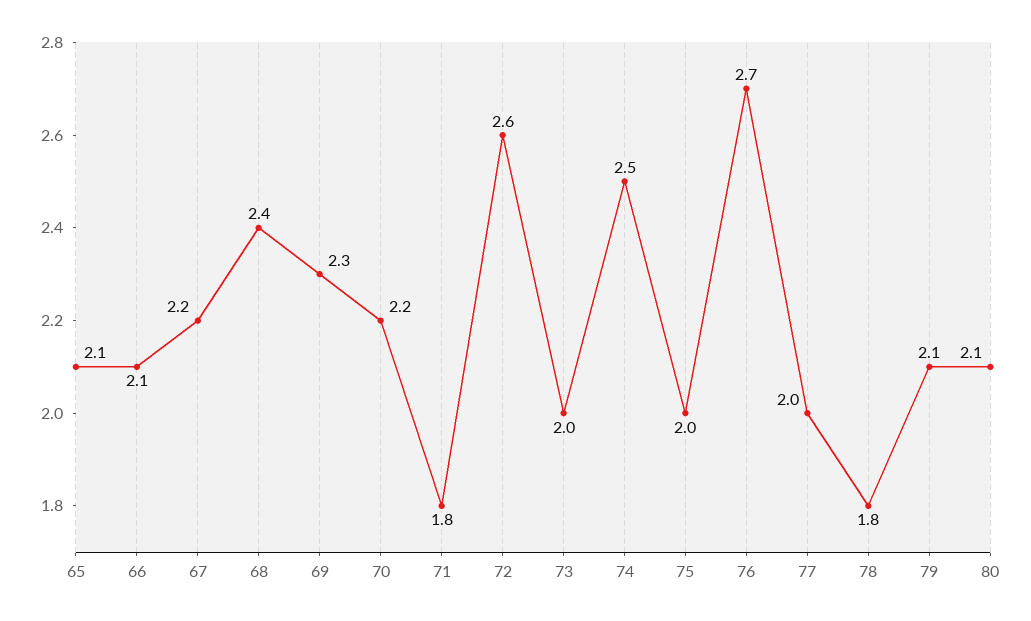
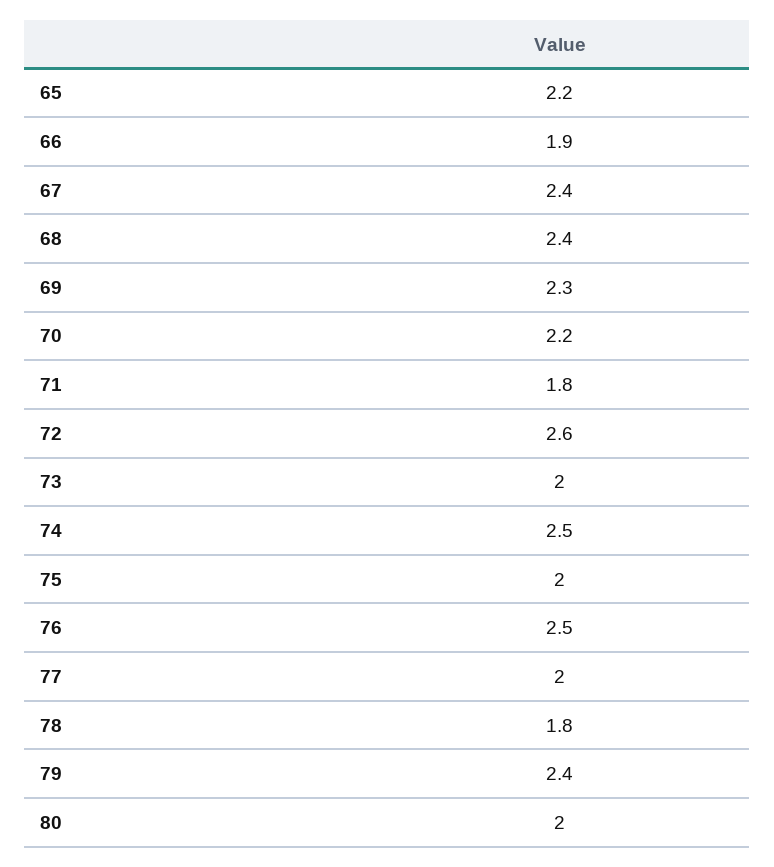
  {
-   "65": 2.1,
+   "65": 2.2,
-   "66": 2.1,
+   "66": 1.9,
-   "67": 2.2,
+   "67": 2.4,
    "68": 2.4,
    "69": 2.3,
    "70": 2.2,
    "71": 1.8,
    "72": 2.6,
    "73": 2,
    "74": 2.5,
    "75": 2,
-   "76": 2.7,
+   "76": 2.5,
    "77": 2,
    "78": 1.8,
-   "79": 2.1,
+   "79": 2.4,
-   "80": 2.1
+   "80": 2
  }

